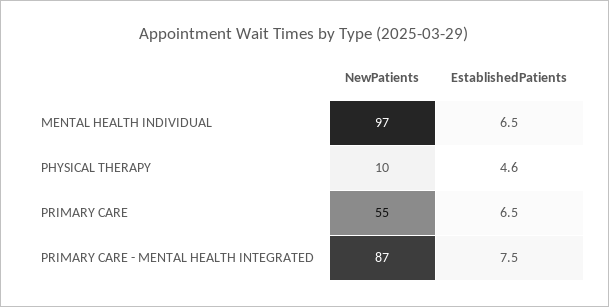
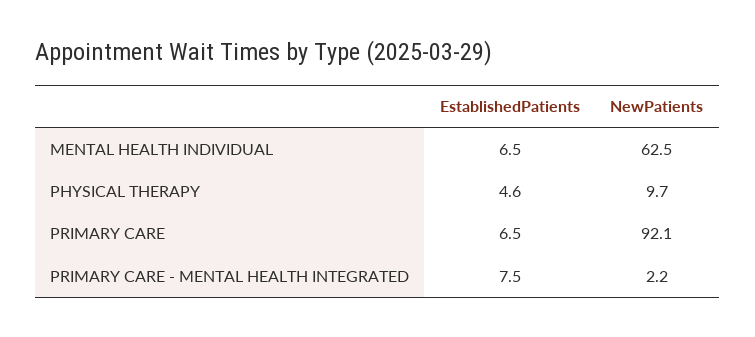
  {
    "NewPatients": {
-     "MENTAL HEALTH INDIVIDUAL": 97,
+     "MENTAL HEALTH INDIVIDUAL": 62.5,
      "PHYSICAL THERAPY": 9.7,
-     "PRIMARY CARE": 55,
+     "PRIMARY CARE": 92.1,
-     "PRIMARY CARE - MENTAL HEALTH INTEGRATED": 87
+     "PRIMARY CARE - MENTAL HEALTH INTEGRATED": 2.2
    },
    "EstablishedPatients": {
      "MENTAL HEALTH INDIVIDUAL": 6.5,
      "PHYSICAL THERAPY": 4.6,
      "PRIMARY CARE": 6.5,
      "PRIMARY CARE - MENTAL HEALTH INTEGRATED": 7.5
    }
  }

